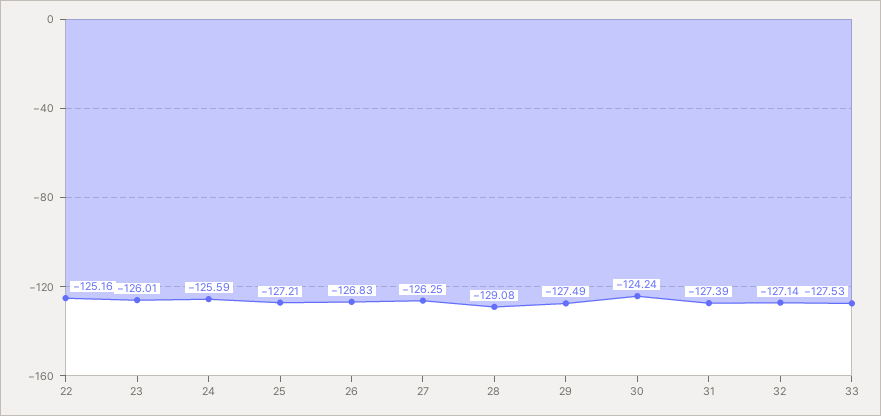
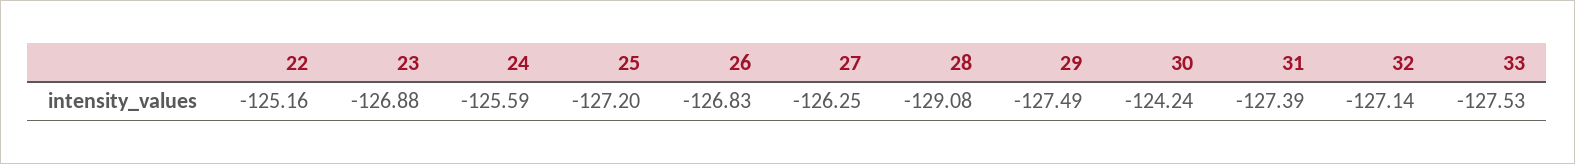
  {
    "22": -125.16,
-   "23": -126.01,
+   "23": -126.88,
    "24": -125.59,
-   "25": -127.21,
+   "25": -127.2,
    "26": -126.83,
    "27": -126.25,
    "28": -129.08,
    "29": -127.49,
    "30": -124.24,
    "31": -127.39,
    "32": -127.14,
    "33": -127.53
  }

